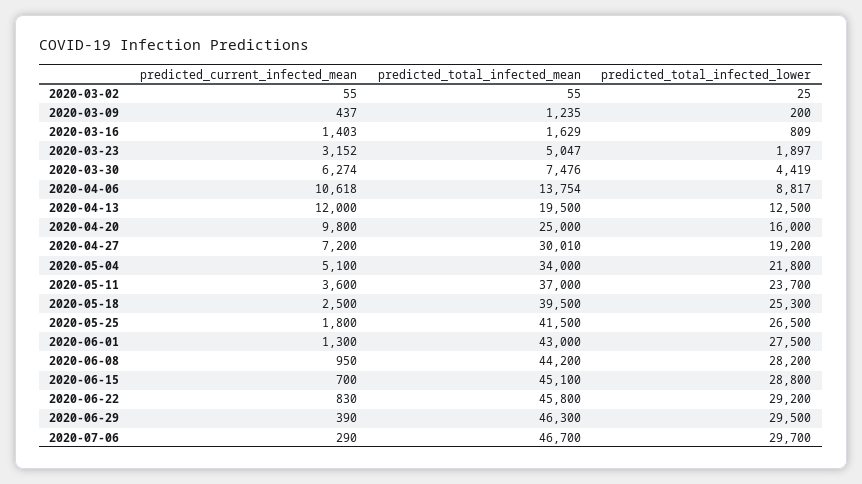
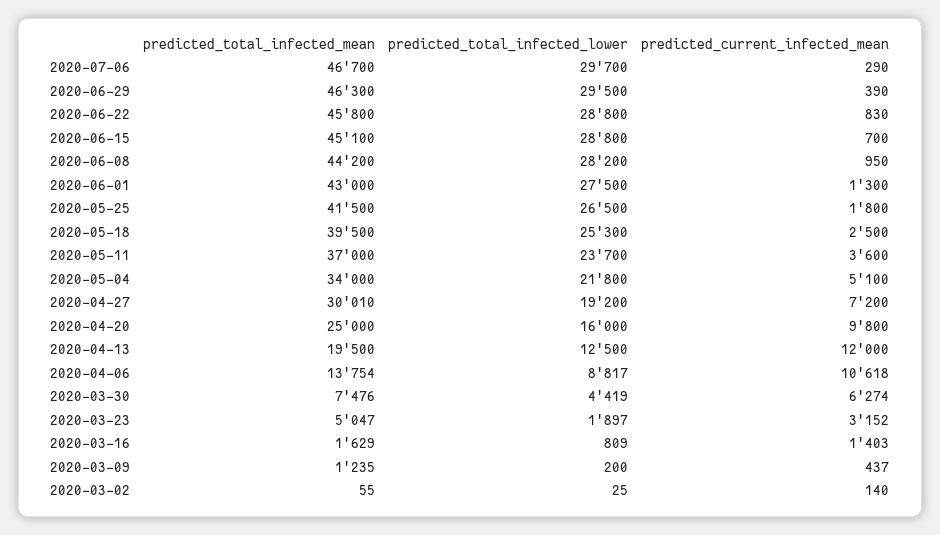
  {
    "predicted_current_infected_mean": {
-     "2020-03-02": 55,
+     "2020-03-02": 140,
      "2020-03-09": 437,
      "2020-03-16": 1403,
      "2020-03-23": 3152,
      "2020-03-30": 6274,
      "2020-04-06": 10618,
      "2020-04-13": 12000,
      "2020-04-20": 9800,
      "2020-04-27": 7200,
      "2020-05-04": 5100,
      "2020-05-11": 3600,
      "2020-05-18": 2500,
      "2020-05-25": 1800,
      "2020-06-01": 1300,
      "2020-06-08": 950,
      "2020-06-15": 700,
      "2020-06-22": 830,
      "2020-06-29": 390,
      "2020-07-06": 290
    },
    "predicted_total_infected_mean": {
      "2020-03-02": 55,
      "2020-03-09": 1235,
      "2020-03-16": 1629,
      "2020-03-23": 5047,
      "2020-03-30": 7476,
      "2020-04-06": 13754,
      "2020-04-13": 19500,
      "2020-04-20": 25000,
      "2020-04-27": 30010,
      "2020-05-04": 34000,
      "2020-05-11": 37000,
      "2020-05-18": 39500,
      "2020-05-25": 41500,
      "2020-06-01": 43000,
      "2020-06-08": 44200,
      "2020-06-15": 45100,
      "2020-06-22": 45800,
      "2020-06-29": 46300,
      "2020-07-06": 46700
    },
    "predicted_total_infected_lower": {
      "2020-03-02": 25,
      "2020-03-09": 200,
      "2020-03-16": 809,
      "2020-03-23": 1897,
      "2020-03-30": 4419,
      "2020-04-06": 8817,
      "2020-04-13": 12500,
      "2020-04-20": 16000,
      "2020-04-27": 19200,
      "2020-05-04": 21800,
      "2020-05-11": 23700,
      "2020-05-18": 25300,
      "2020-05-25": 26500,
      "2020-06-01": 27500,
      "2020-06-08": 28200,
      "2020-06-15": 28800,
-     "2020-06-22": 29200,
+     "2020-06-22": 28800,
      "2020-06-29": 29500,
      "2020-07-06": 29700
    }
  }

